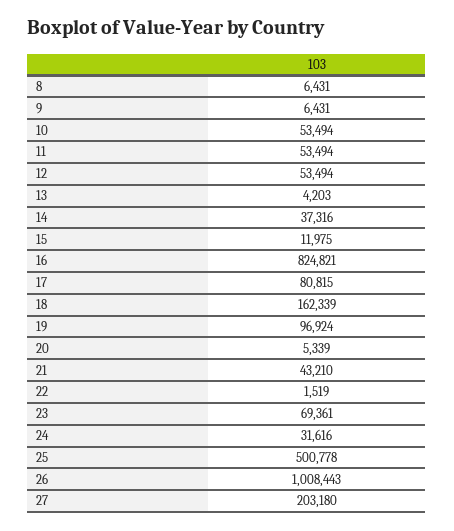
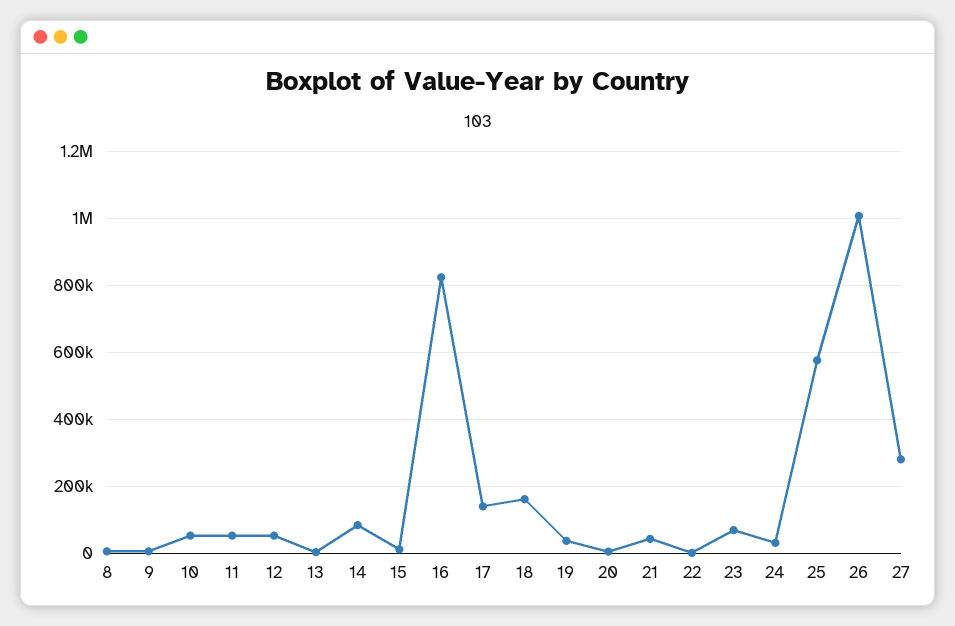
  {
    "8": 6431,
    "9": 6431,
    "10": 53494,
    "11": 53494,
    "12": 53494,
    "13": 4203,
-   "14": 37316,
+   "14": 80000,
    "15": 11975,
    "16": 824821,
-   "17": 80815,
+   "17": 140000,
    "18": 162339,
-   "19": 96924,
+   "19": 40000,
    "20": 5339,
    "21": 43210,
    "22": 1519,
    "23": 69361,
    "24": 31616,
-   "25": 500778,
+   "25": 580000,
    "26": 1008443,
-   "27": 203180
+   "27": 280000
  }

